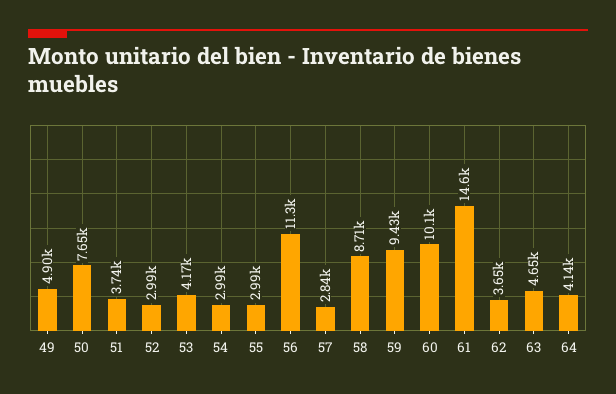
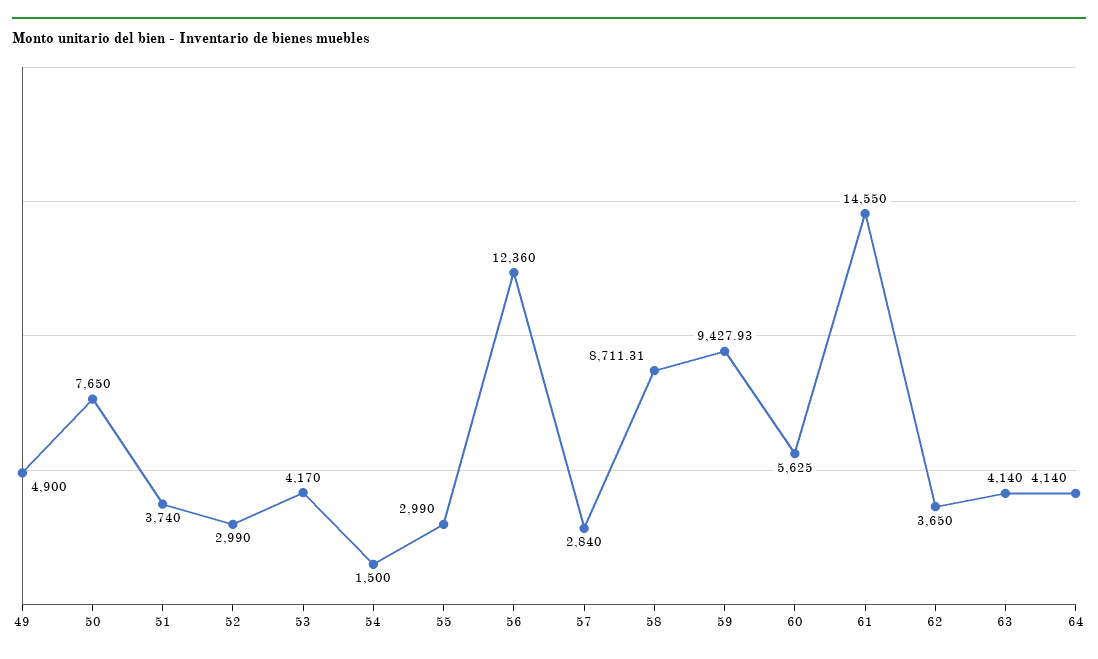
  {
    "49": 4900,
    "50": 7650,
    "51": 3740,
    "52": 2990,
    "53": 4170,
-   "54": 2990,
+   "54": 1500,
    "55": 2990,
-   "56": 11300,
+   "56": 12360,
    "57": 2840,
    "58": 8711.31,
    "59": 9427.93,
-   "60": 10100,
+   "60": 5625,
    "61": 14550,
    "62": 3650,
-   "63": 4650,
+   "63": 4140,
    "64": 4140
  }

